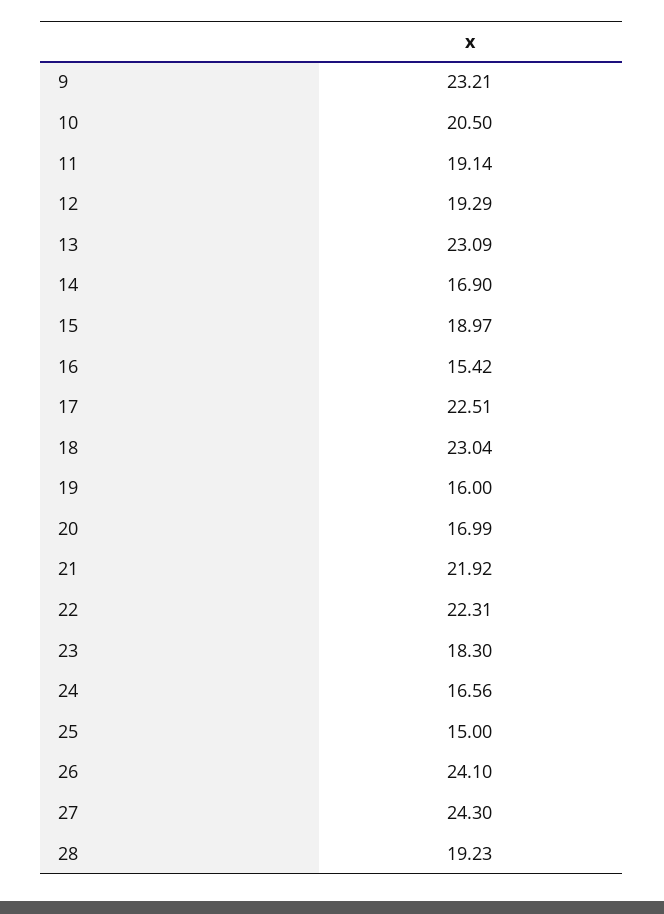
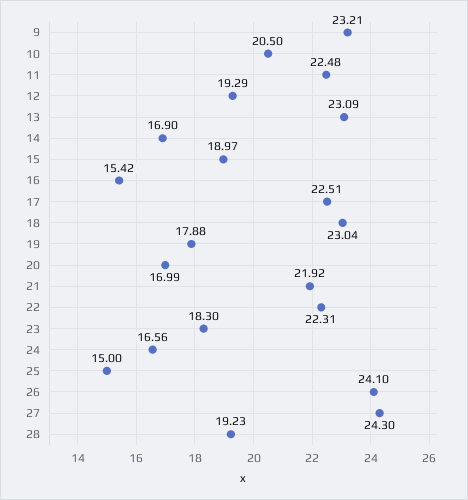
  {
    "9": 23.21,
    "10": 20.5,
-   "11": 19.14,
+   "11": 22.48,
    "12": 19.29,
    "13": 23.09,
    "14": 16.9,
    "15": 18.97,
    "16": 15.42,
    "17": 22.51,
    "18": 23.04,
-   "19": 16,
+   "19": 17.88,
    "20": 16.99,
    "21": 21.92,
    "22": 22.31,
    "23": 18.3,
    "24": 16.56,
    "25": 15,
    "26": 24.1,
    "27": 24.3,
    "28": 19.23
  }

